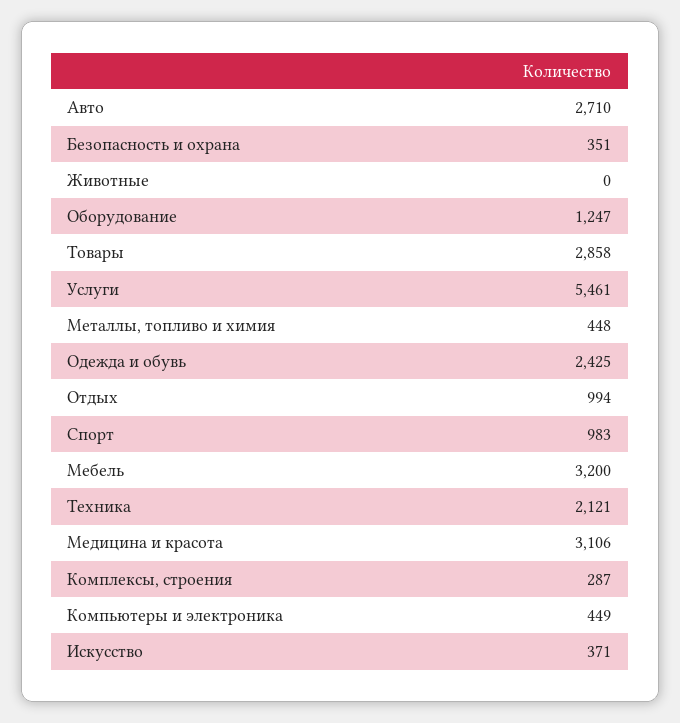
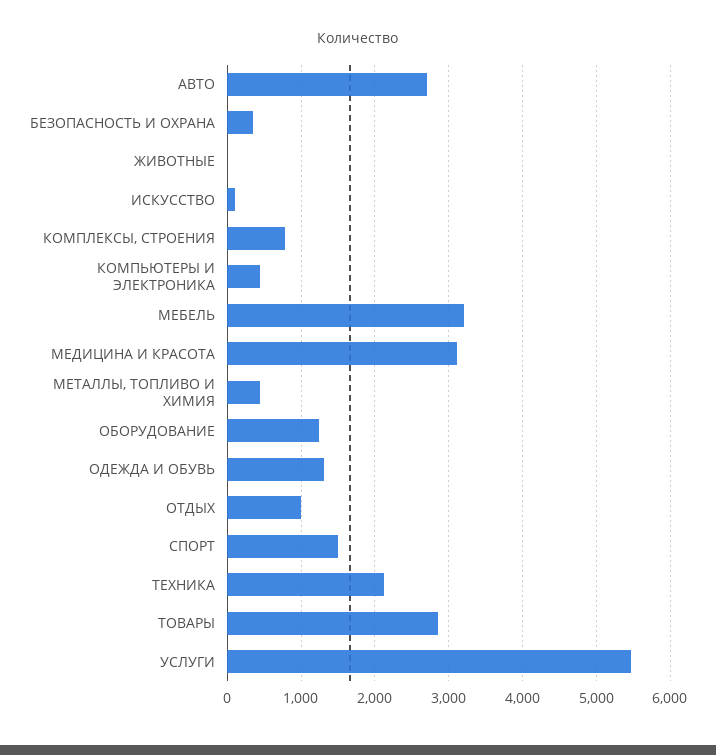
  {
    "Авто": 2710,
    "Безопасность и охрана": 351,
    "Животные": 0,
    "Оборудование": 1247,
    "Товары": 2858,
    "Услуги": 5461,
    "Металлы, топливо и химия": 448,
-   "Одежда и обувь": 2425,
+   "Одежда и обувь": 1300,
    "Отдых": 994,
-   "Спорт": 983,
+   "Спорт": 1500,
    "Мебель": 3200,
    "Техника": 2121,
    "Медицина и красота": 3106,
-   "Комплексы, строения": 287,
+   "Комплексы, строения": 800,
    "Компьютеры и электроника": 449,
-   "Искусство": 371
+   "Искусство": 100
  }

